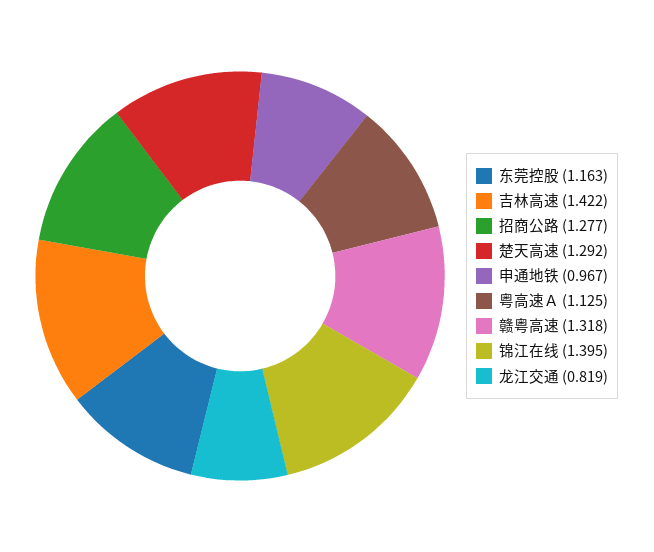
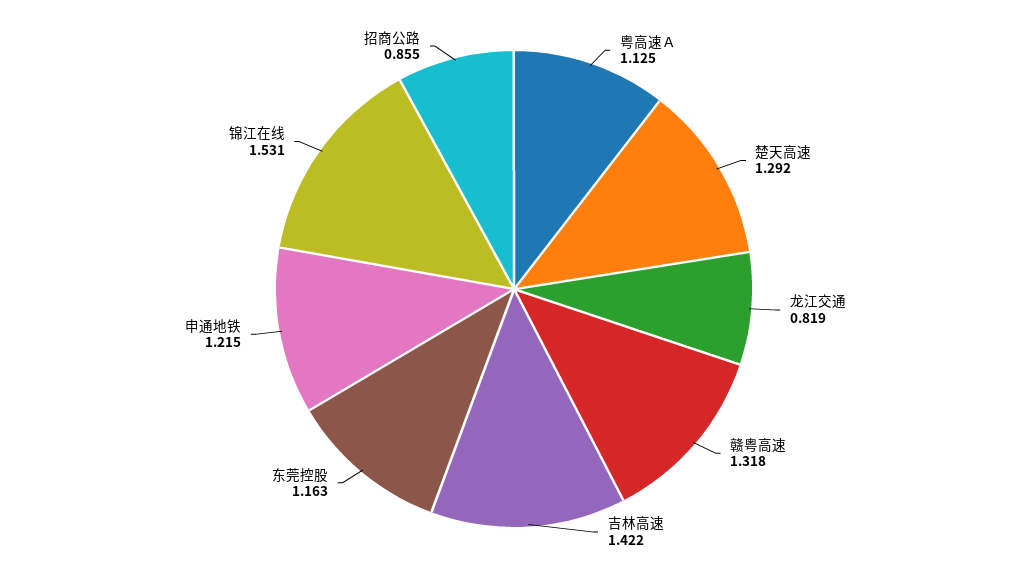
  {
    "东莞控股": 1.163,
    "吉林高速": 1.422,
-   "招商公路": 1.277,
+   "招商公路": 0.855,
    "楚天高速": 1.292,
-   "申通地铁": 0.967,
+   "申通地铁": 1.215,
    "粤高速Ａ": 1.125,
    "赣粤高速": 1.318,
-   "锦江在线": 1.395,
+   "锦江在线": 1.531,
    "龙江交通": 0.819
  }

